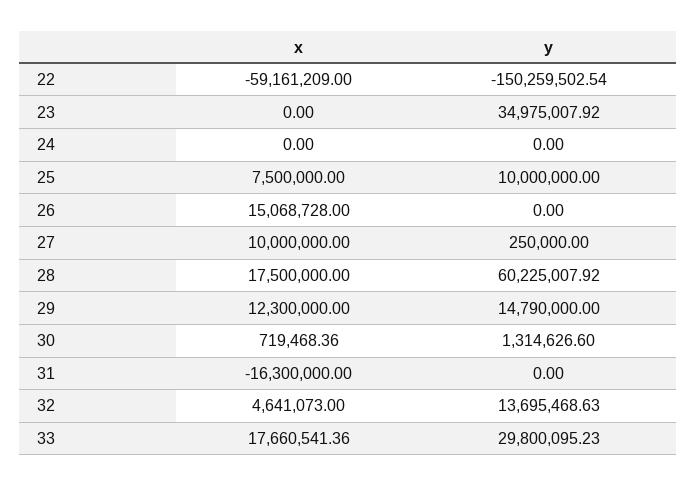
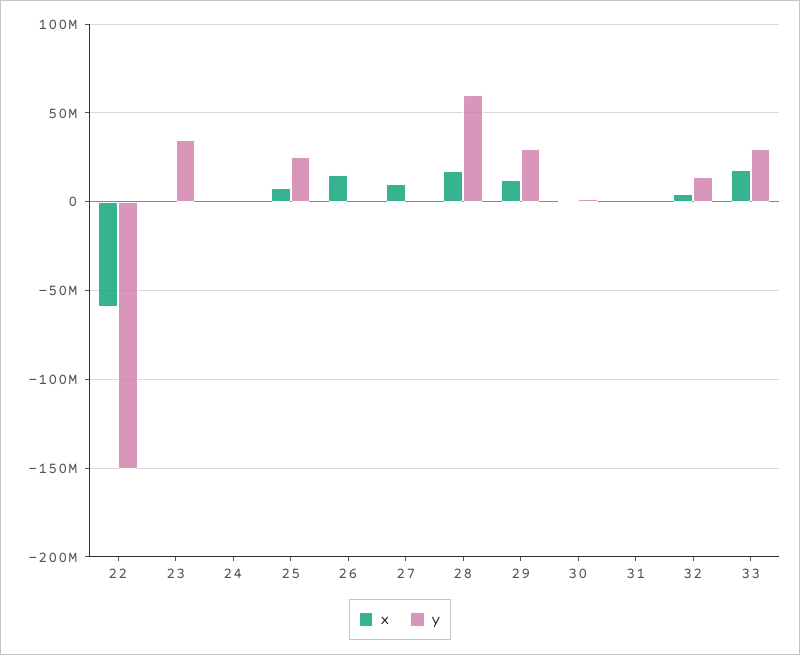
  {
    "x": {
      "22": -59161209,
      "23": 0,
      "24": 0,
      "25": 7500000,
      "26": 15068728,
      "27": 10000000,
      "28": 17500000,
      "29": 12300000,
      "30": 719468.36,
-     "31": -16300000,
+     "31": 0,
      "32": 4641073,
      "33": 17660541.36
    },
    "y": {
      "22": -150259502.54,
      "23": 34975007.92,
      "24": 0,
-     "25": 10000000,
+     "25": 25000000,
      "26": 0,
      "27": 250000,
      "28": 60225007.92,
-     "29": 14790000,
+     "29": 30000000,
      "30": 1314626.6,
      "31": 0,
      "32": 13695468.63,
      "33": 29800095.23
    }
  }

